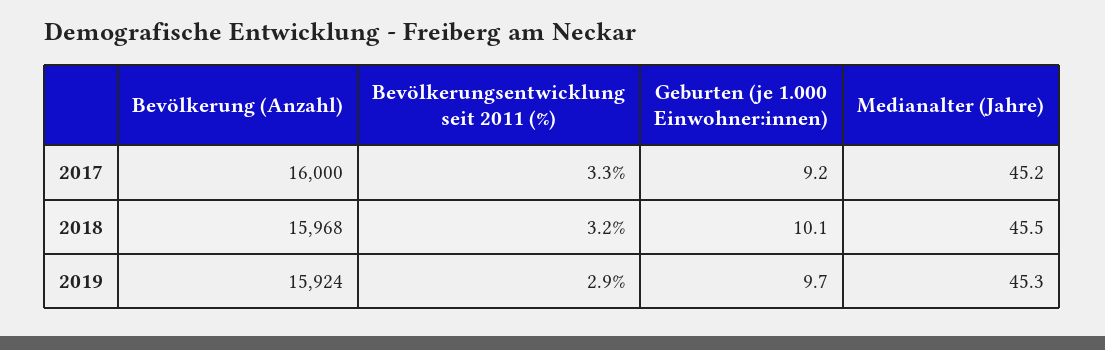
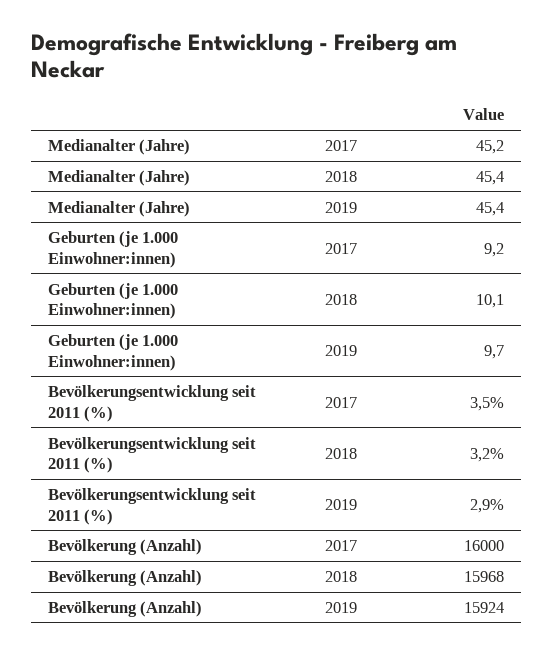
  {
    "Bevölkerung (Anzahl)": {
      "2017": 16000,
      "2018": 15968,
      "2019": 15924
    },
    "Bevölkerungsentwicklung seit 2011 (%)": {
-     "2017": 3.3,
+     "2017": 3.5,
      "2018": 3.2,
      "2019": 2.9
    },
    "Geburten (je 1.000 Einwohner:innen)": {
      "2017": 9.2,
      "2018": 10.1,
      "2019": 9.7
    },
    "Medianalter (Jahre)": {
      "2017": 45.2,
-     "2018": 45.5,
+     "2018": 45.4,
-     "2019": 45.3
+     "2019": 45.4
    }
  }

